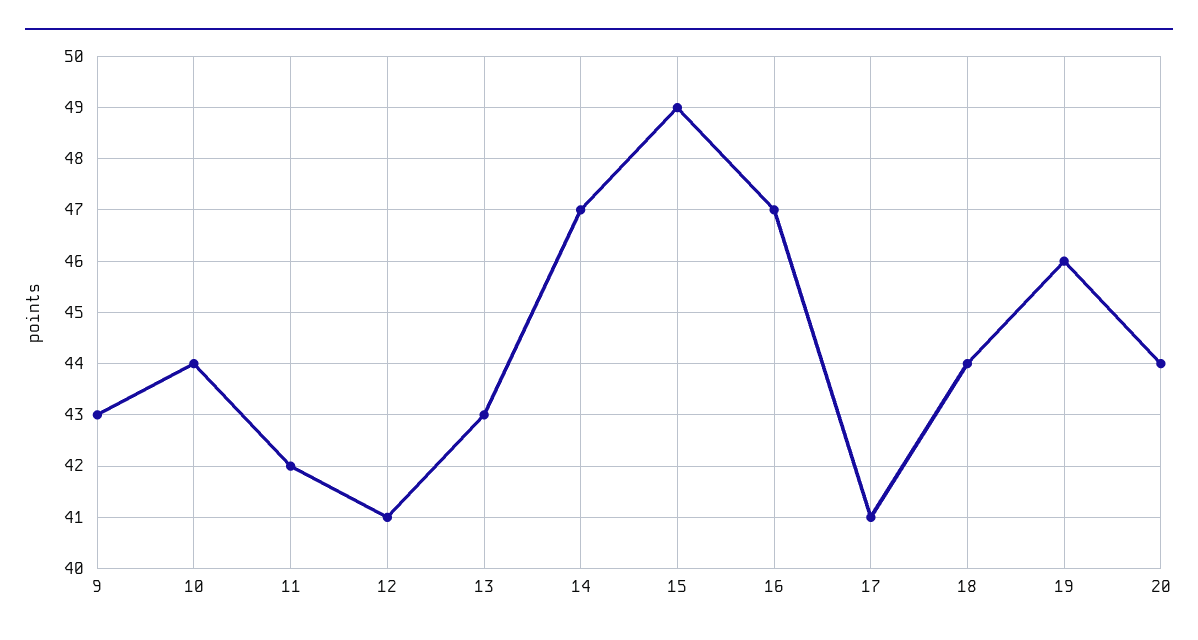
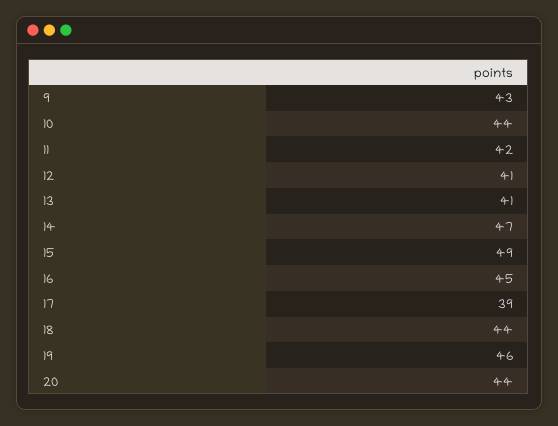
  {
    "9": 43,
    "10": 44,
    "11": 42,
    "12": 41,
-   "13": 43,
+   "13": 41,
    "14": 47,
    "15": 49,
-   "16": 47,
+   "16": 45,
-   "17": 41,
+   "17": 39,
    "18": 44,
    "19": 46,
    "20": 44
  }

